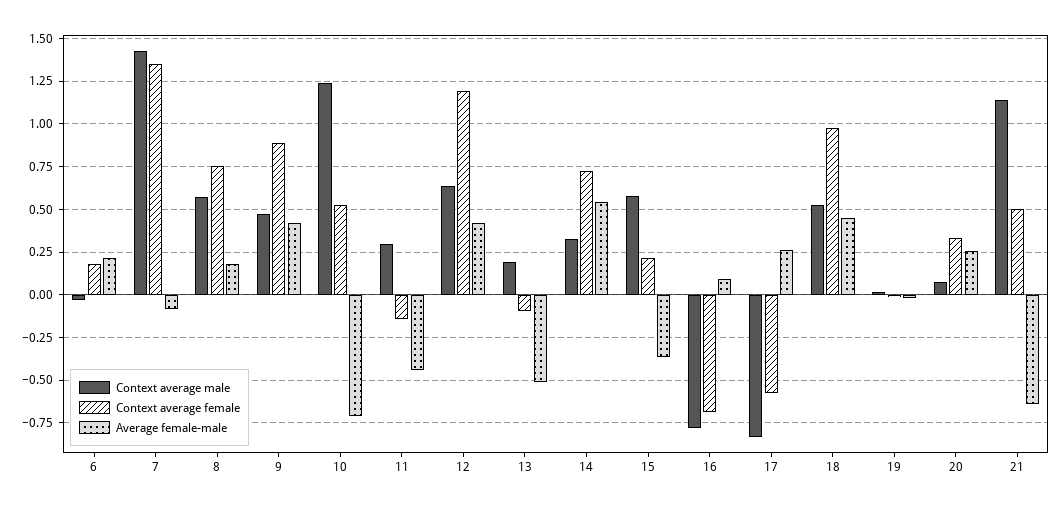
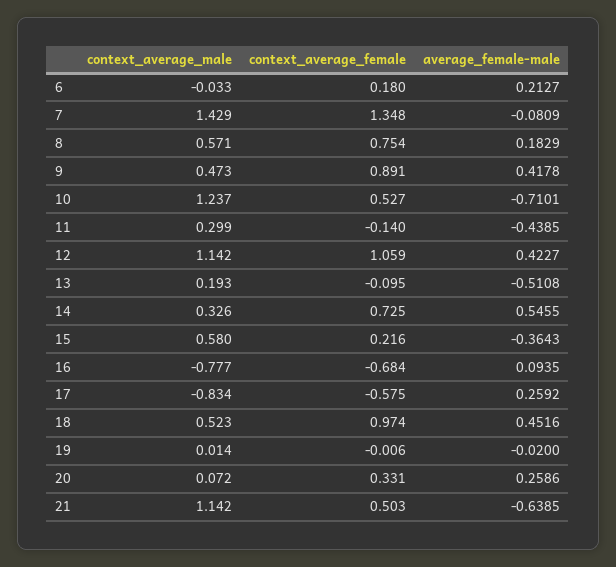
  {
    "Context average male": {
      "6": -0.033,
      "7": 1.429,
      "8": 0.571,
      "9": 0.473,
      "10": 1.237,
      "11": 0.299,
-     "12": 0.65,
+     "12": 1.142,
      "13": 0.193,
      "14": 0.326,
      "15": 0.58,
      "16": -0.777,
      "17": -0.834,
      "18": 0.523,
      "19": 0.014,
      "20": 0.072,
      "21": 1.142
    },
    "Context average female": {
      "6": 0.18,
      "7": 1.348,
      "8": 0.754,
      "9": 0.891,
      "10": 0.527,
      "11": -0.14,
-     "12": 1.2,
+     "12": 1.059,
      "13": -0.095,
      "14": 0.725,
      "15": 0.216,
      "16": -0.684,
      "17": -0.575,
      "18": 0.974,
      "19": -0.006,
      "20": 0.331,
      "21": 0.503
    },
    "Average female-male": {
      "6": 0.2127,
      "7": -0.0809,
      "8": 0.1829,
      "9": 0.4178,
      "10": -0.7101,
      "11": -0.4385,
      "12": 0.4227,
      "13": -0.5108,
      "14": 0.5455,
      "15": -0.3643,
      "16": 0.0935,
      "17": 0.2592,
      "18": 0.4516,
      "19": -0.02,
      "20": 0.2586,
      "21": -0.6385
    }
  }

